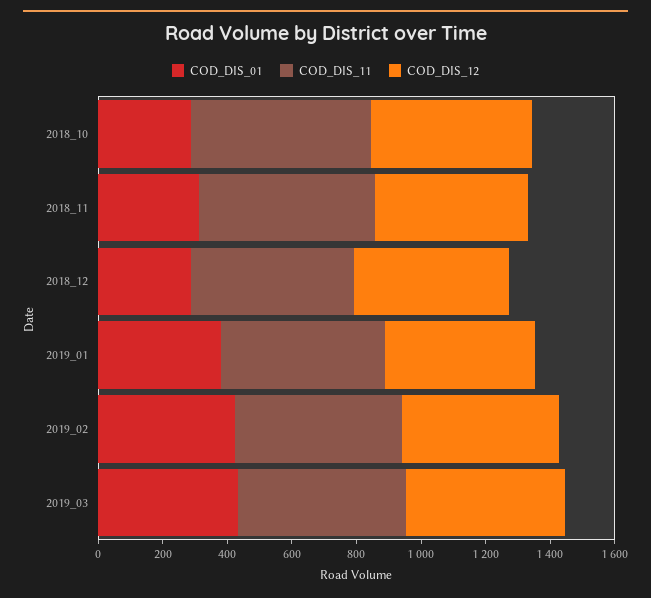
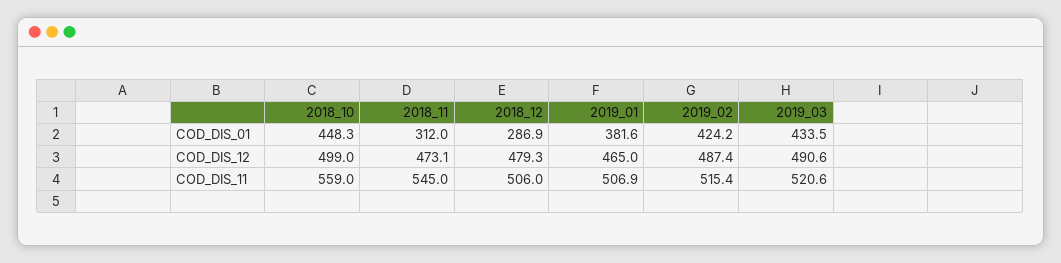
  {
    "COD_DIS_01": {
-     "2018_10": 300,
+     "2018_10": 448.3,
      "2018_11": 312,
      "2018_12": 286.9,
      "2019_01": 381.6,
      "2019_02": 424.2,
      "2019_03": 433.5
    },
    "COD_DIS_11": {
      "2018_10": 559,
      "2018_11": 545,
      "2018_12": 506,
      "2019_01": 506.9,
      "2019_02": 515.4,
      "2019_03": 520.6
    },
    "COD_DIS_12": {
      "2018_10": 499,
      "2018_11": 473.1,
      "2018_12": 479.3,
      "2019_01": 465,
      "2019_02": 487.4,
      "2019_03": 490.6
    }
  }

